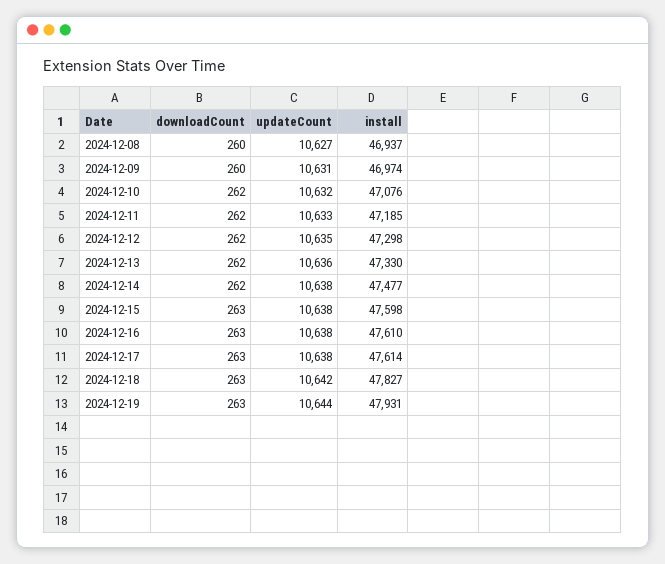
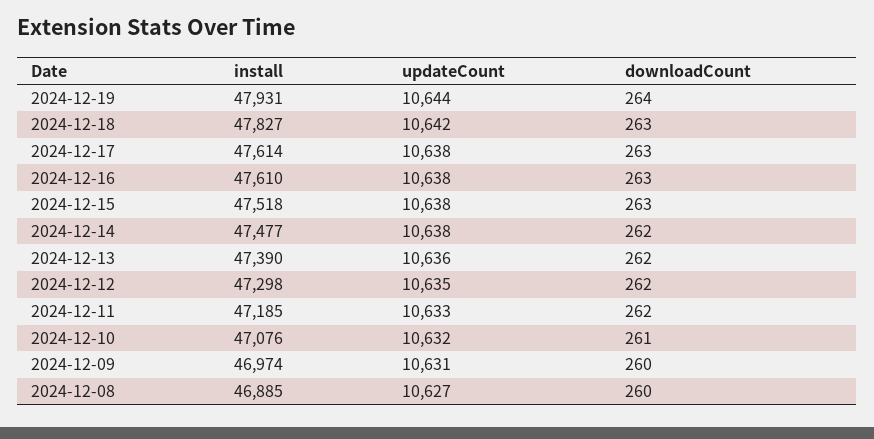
  {
    "downloadCount": {
      "2024-12-08": 260,
      "2024-12-09": 260,
-     "2024-12-10": 262,
+     "2024-12-10": 261,
      "2024-12-11": 262,
      "2024-12-12": 262,
      "2024-12-13": 262,
      "2024-12-14": 262,
      "2024-12-15": 263,
      "2024-12-16": 263,
      "2024-12-17": 263,
      "2024-12-18": 263,
-     "2024-12-19": 263
+     "2024-12-19": 264
    },
    "updateCount": {
      "2024-12-08": 10627,
      "2024-12-09": 10631,
      "2024-12-10": 10632,
      "2024-12-11": 10633,
      "2024-12-12": 10635,
      "2024-12-13": 10636,
      "2024-12-14": 10638,
      "2024-12-15": 10638,
      "2024-12-16": 10638,
      "2024-12-17": 10638,
      "2024-12-18": 10642,
      "2024-12-19": 10644
    },
    "install": {
-     "2024-12-08": 46937,
+     "2024-12-08": 46885,
      "2024-12-09": 46974,
      "2024-12-10": 47076,
      "2024-12-11": 47185,
      "2024-12-12": 47298,
-     "2024-12-13": 47330,
+     "2024-12-13": 47390,
      "2024-12-14": 47477,
-     "2024-12-15": 47598,
+     "2024-12-15": 47518,
      "2024-12-16": 47610,
      "2024-12-17": 47614,
      "2024-12-18": 47827,
      "2024-12-19": 47931
    }
  }

